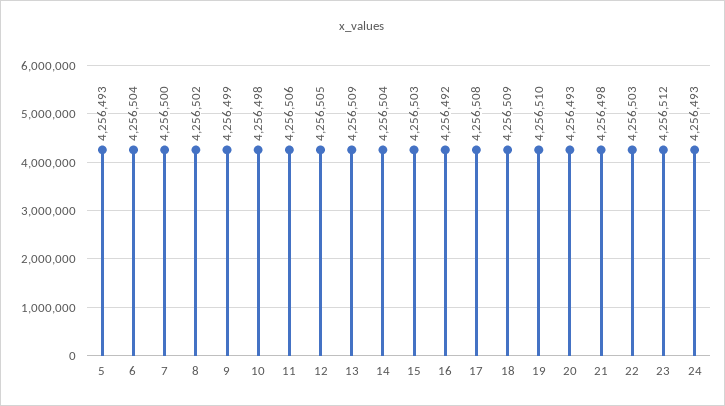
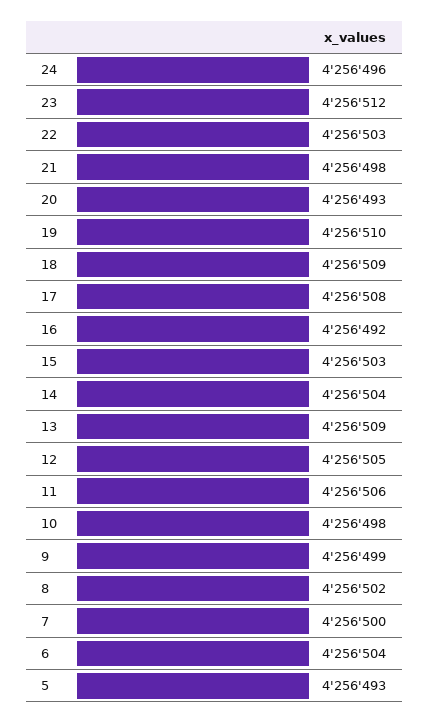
  {
    "5": 4256493,
    "6": 4256504,
    "7": 4256500,
    "8": 4256502,
    "9": 4256499,
    "10": 4256498,
    "11": 4256506,
    "12": 4256505,
    "13": 4256509,
    "14": 4256504,
    "15": 4256503,
    "16": 4256492,
    "17": 4256508,
    "18": 4256509,
    "19": 4256510,
    "20": 4256493,
    "21": 4256498,
    "22": 4256503,
    "23": 4256512,
-   "24": 4256493
+   "24": 4256496
  }

